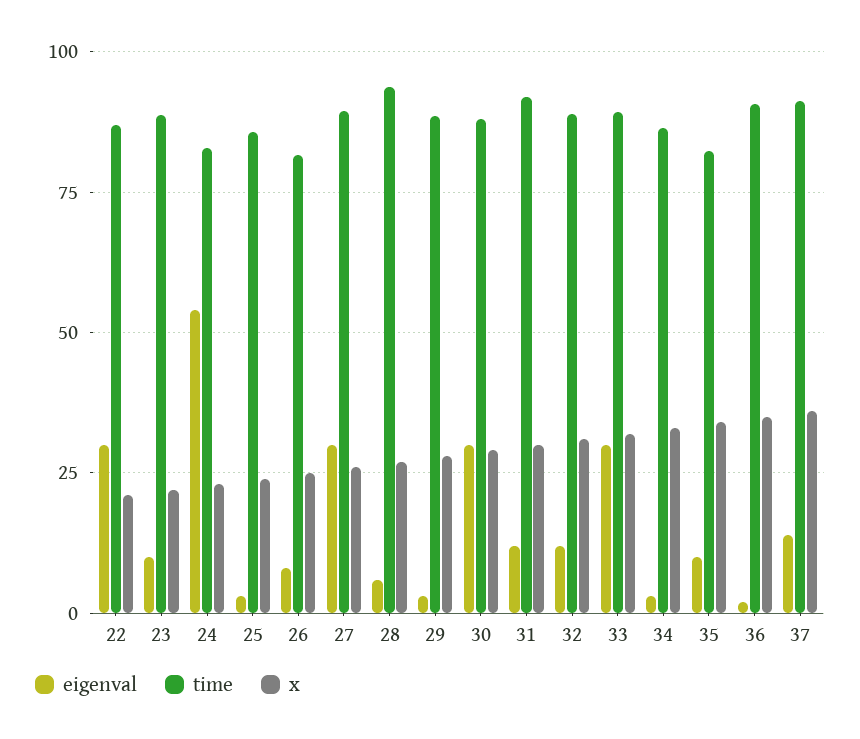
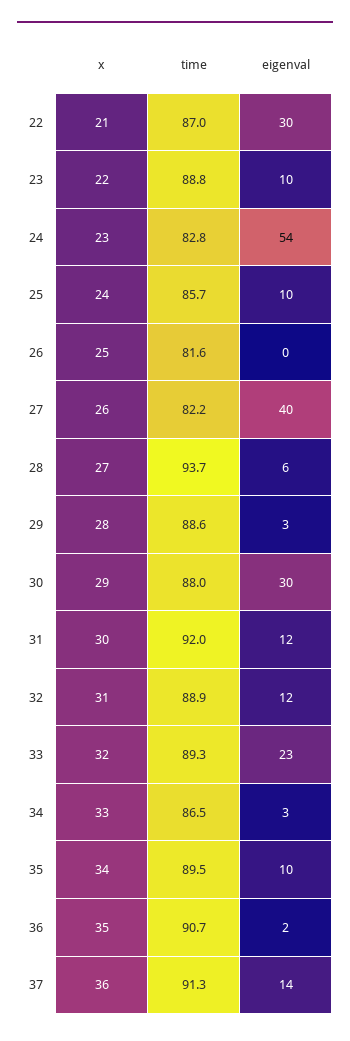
  {
    "eigenval": {
      "22": 30,
      "23": 10,
      "24": 54,
-     "25": 2.5,
+     "25": 10,
-     "26": 7.5,
+     "26": 0,
-     "27": 30,
+     "27": 40,
      "28": 6,
      "29": 3,
      "30": 30,
      "31": 12,
      "32": 12,
-     "33": 30,
+     "33": 23,
      "34": 3,
      "35": 10,
      "36": 2,
      "37": 14
    },
    "time": {
      "22": 87,
      "23": 88.8,
      "24": 82.8,
      "25": 85.7,
      "26": 81.6,
-     "27": 90,
+     "27": 82.2,
      "28": 93.7,
      "29": 88.6,
      "30": 88,
      "31": 92,
      "32": 88.9,
      "33": 89.3,
      "34": 86.5,
-     "35": 82.5,
+     "35": 89.5,
      "36": 90.7,
      "37": 91.3
    },
    "x": {
      "22": 21,
      "23": 22,
      "24": 23,
      "25": 24,
      "26": 25,
      "27": 26,
      "28": 27,
      "29": 28,
      "30": 29,
      "31": 30,
      "32": 31,
      "33": 32,
      "34": 33,
      "35": 34,
      "36": 35,
      "37": 36
    }
  }

